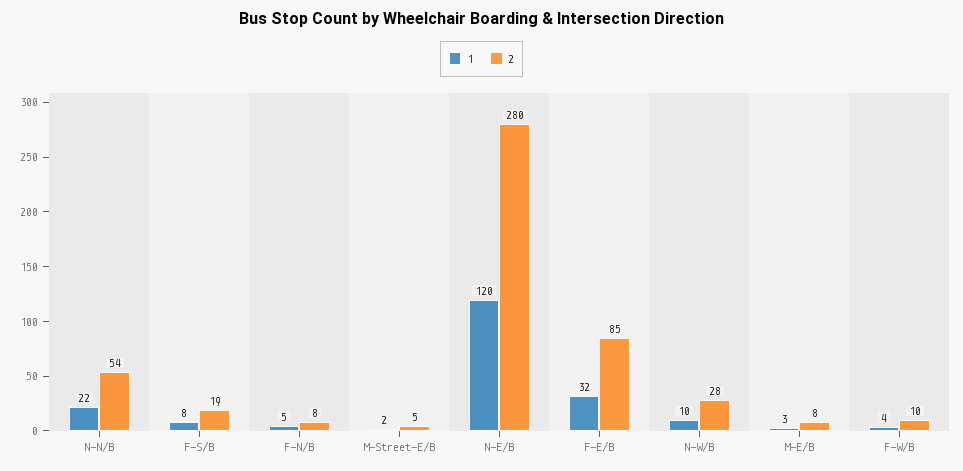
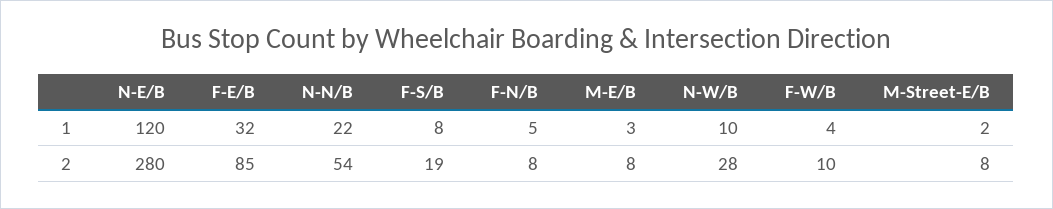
  {
    "1": {
      "N-N/B": 22,
      "F-S/B": 8,
      "F-N/B": 5,
      "M-Street-E/B": 2,
      "N-E/B": 120,
      "F-E/B": 32,
      "N-W/B": 10,
      "M-E/B": 3,
      "F-W/B": 4
    },
    "2": {
      "N-N/B": 54,
      "F-S/B": 19,
      "F-N/B": 8,
-     "M-Street-E/B": 5,
+     "M-Street-E/B": 8,
      "N-E/B": 280,
      "F-E/B": 85,
      "N-W/B": 28,
      "M-E/B": 8,
      "F-W/B": 10
    }
  }

